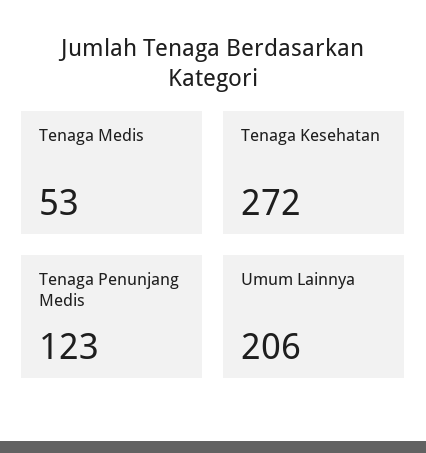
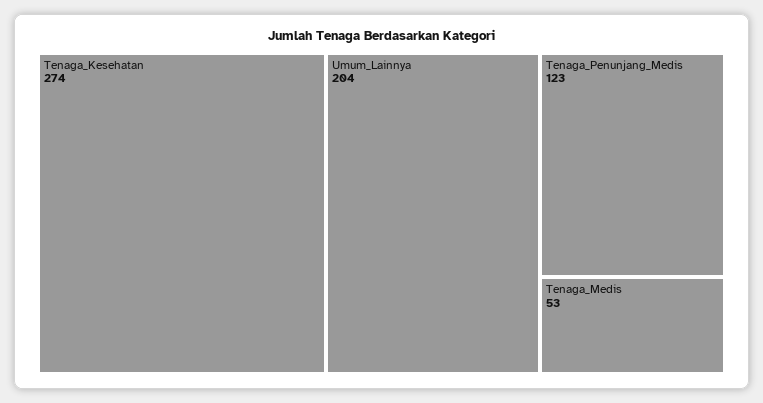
  {
    "Tenaga Medis": 53,
-   "Tenaga Kesehatan": 272,
+   "Tenaga Kesehatan": 274,
    "Tenaga Penunjang Medis": 123,
-   "Umum Lainnya": 206
+   "Umum Lainnya": 204
  }

